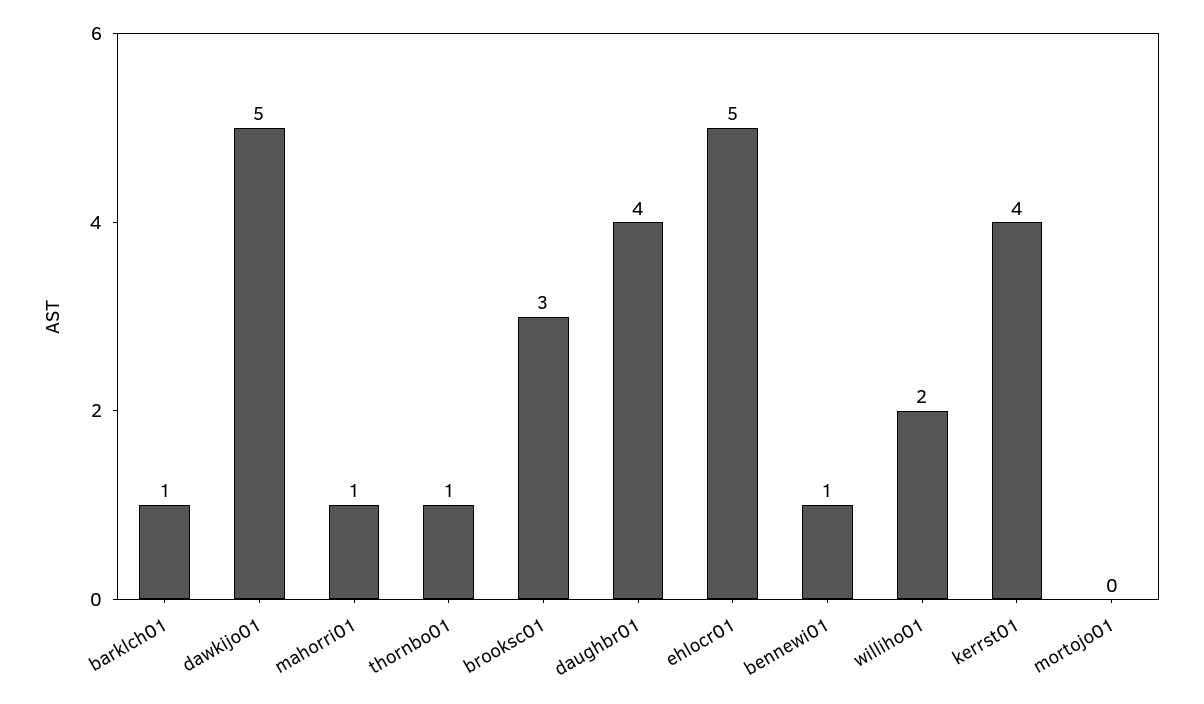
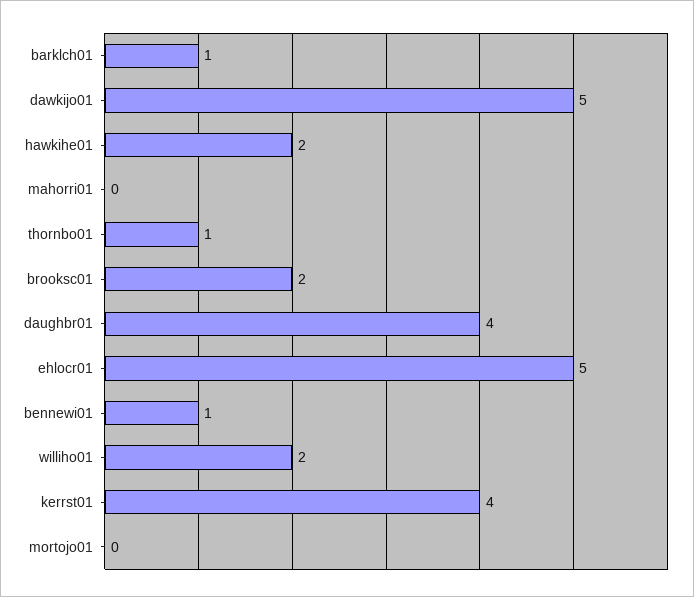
  {
    "barklch01": 1,
    "dawkijo01": 5,
-   "mahorri01": 1,
+   "mahorri01": 0,
    "thornbo01": 1,
-   "brooksc01": 3,
+   "brooksc01": 2,
    "daughbr01": 4,
    "ehlocr01": 5,
    "bennewi01": 1,
    "williho01": 2,
    "kerrst01": 4,
-   "mortojo01": 0
+   "mortojo01": 0,
+   "hawkihe01": 2
  }

